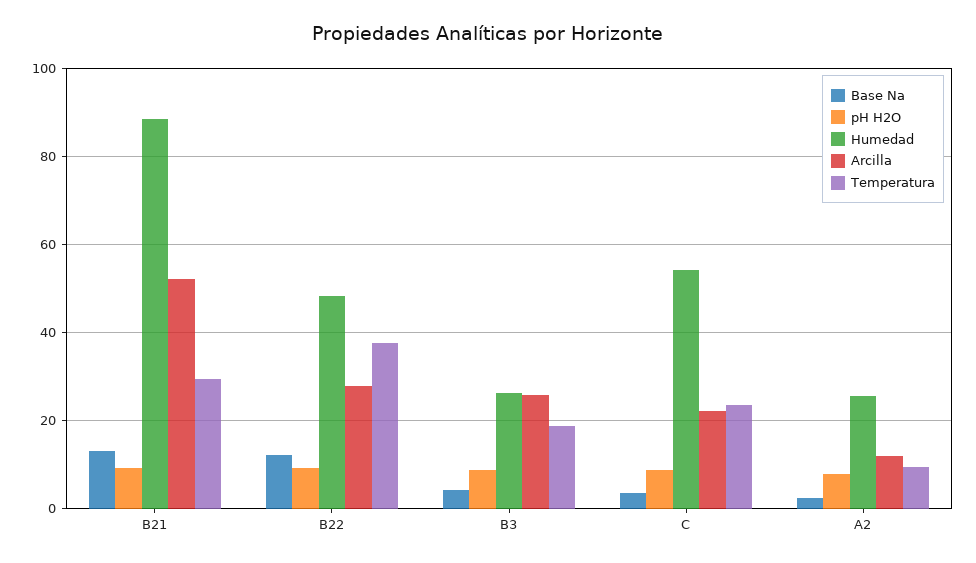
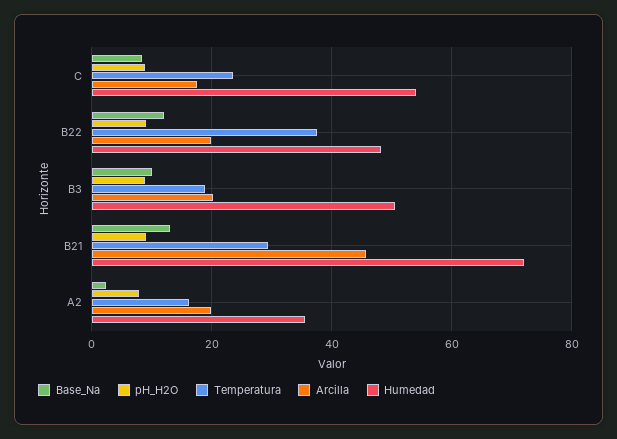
  {
    "Base Na": {
      "B21": 14,
      "B22": 12,
-     "B3": 4,
+     "B3": 10,
-     "C": 4,
+     "C": 8,
      "A2": 2
    },
    "pH H2O": {
      "B21": 10,
      "B22": 10,
      "B3": 8,
      "C": 8,
      "A2": 8
    },
    "Humedad": {
-     "B21": 88,
+     "B21": 72,
      "B22": 48,
-     "B3": 26,
+     "B3": 50,
      "C": 54,
-     "A2": 26
+     "A2": 36
    },
    "Arcilla": {
-     "B21": 52,
+     "B21": 46,
-     "B22": 28,
+     "B22": 20,
-     "B3": 26,
+     "B3": 20,
-     "C": 22,
+     "C": 18,
-     "A2": 12
+     "A2": 20
    },
    "Temperatura": {
      "B21": 30,
      "B22": 38,
      "B3": 18,
      "C": 24,
-     "A2": 10
+     "A2": 16
    }
  }

